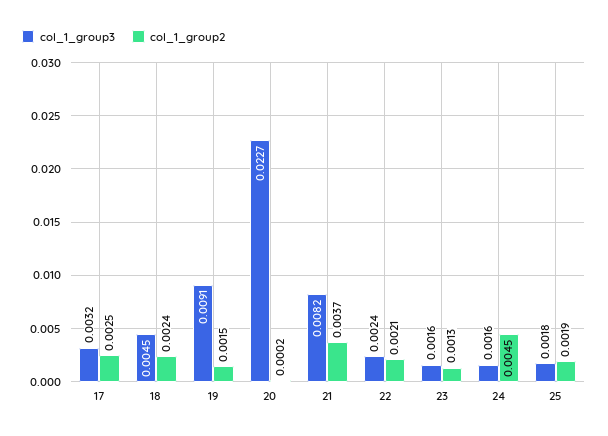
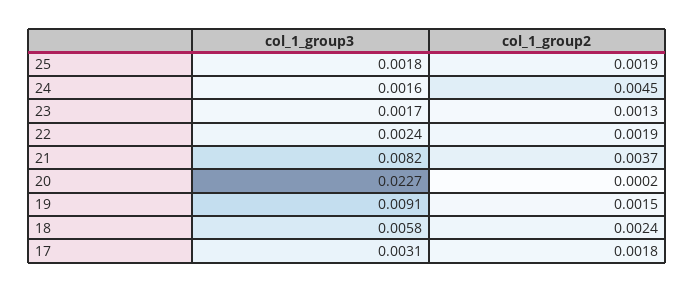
  {
    "col_1_group3": {
-     "17": 0.0032,
+     "17": 0.0031,
-     "18": 0.0045,
+     "18": 0.0058,
      "19": 0.0091,
      "20": 0.0227,
      "21": 0.0082,
      "22": 0.0024,
-     "23": 0.0016,
+     "23": 0.0017,
      "24": 0.0016,
      "25": 0.0018
    },
    "col_1_group2": {
-     "17": 0.0025,
+     "17": 0.0018,
      "18": 0.0024,
      "19": 0.0015,
      "20": 0.0002,
      "21": 0.0037,
-     "22": 0.0021,
+     "22": 0.0019,
      "23": 0.0013,
      "24": 0.0045,
      "25": 0.0019
    }
  }

